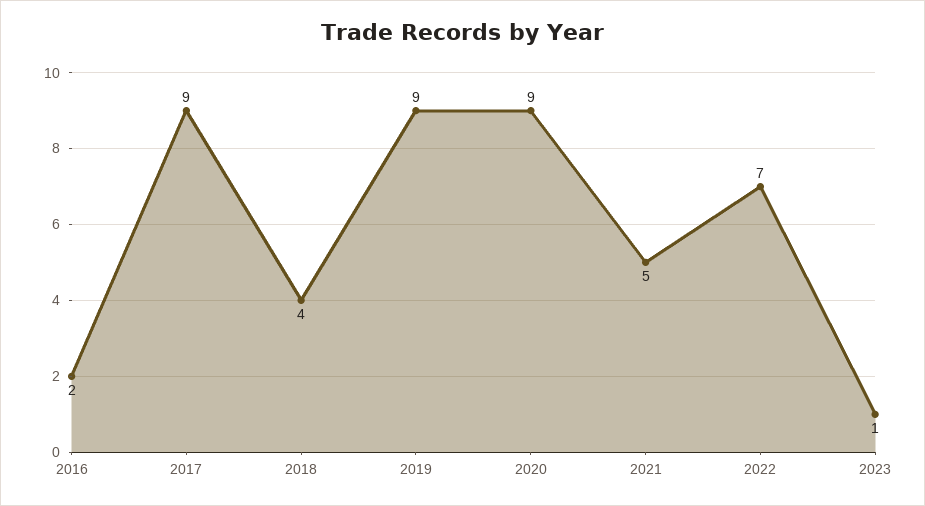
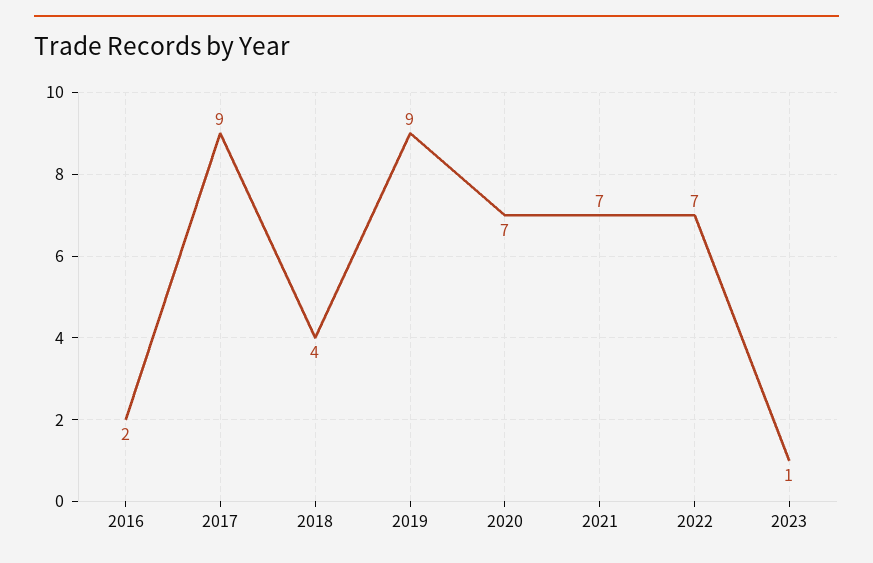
  {
    "2016": 2,
    "2017": 9,
    "2018": 4,
    "2019": 9,
-   "2020": 9,
+   "2020": 7,
-   "2021": 5,
+   "2021": 7,
    "2022": 7,
    "2023": 1
  }

